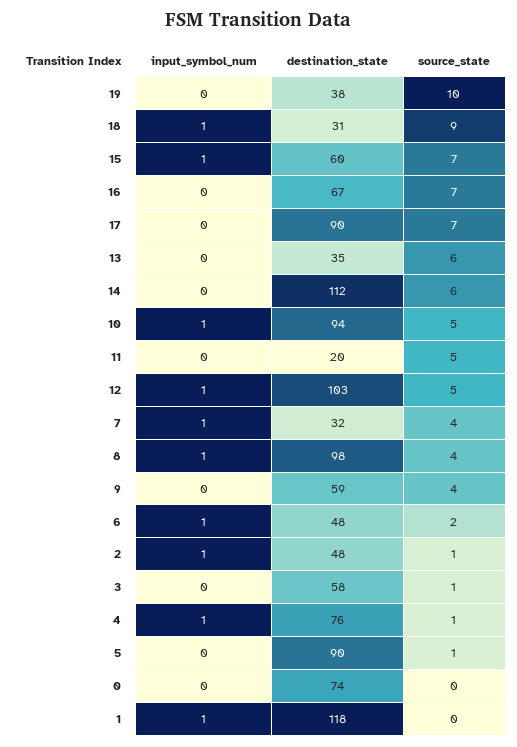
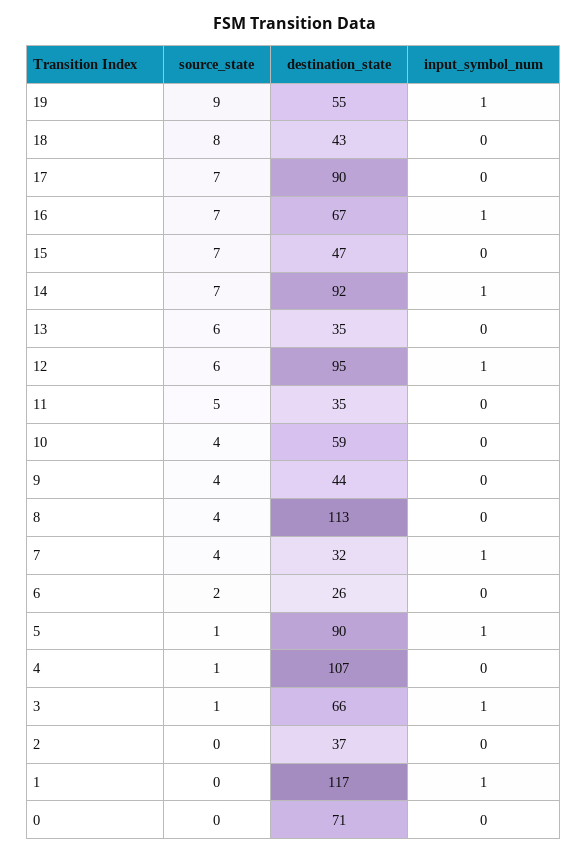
  {
    "input_symbol_num": {
-     "19": 0,
+     "19": 1,
-     "18": 1,
+     "18": 0,
-     "15": 1,
+     "15": 0,
-     "16": 0,
+     "16": 1,
      "17": 0,
      "13": 0,
-     "14": 0,
+     "14": 1,
-     "10": 1,
+     "10": 0,
      "11": 0,
      "12": 1,
      "7": 1,
-     "8": 1,
+     "8": 0,
      "9": 0,
-     "6": 1,
+     "6": 0,
-     "2": 1,
+     "2": 0,
-     "3": 0,
+     "3": 1,
-     "4": 1,
+     "4": 0,
-     "5": 0,
+     "5": 1,
      "0": 0,
      "1": 1
    },
    "destination_state": {
-     "19": 38,
+     "19": 55,
-     "18": 31,
+     "18": 43,
-     "15": 60,
+     "15": 47,
      "16": 67,
      "17": 90,
      "13": 35,
-     "14": 112,
+     "14": 92,
-     "10": 94,
+     "10": 59,
-     "11": 20,
+     "11": 35,
-     "12": 103,
+     "12": 95,
      "7": 32,
-     "8": 98,
+     "8": 113,
-     "9": 59,
+     "9": 44,
-     "6": 48,
+     "6": 26,
-     "2": 48,
+     "2": 37,
-     "3": 58,
+     "3": 66,
-     "4": 76,
+     "4": 107,
      "5": 90,
-     "0": 74,
+     "0": 71,
-     "1": 118
+     "1": 117
    },
    "source_state": {
-     "19": 10,
+     "19": 9,
-     "18": 9,
+     "18": 8,
      "15": 7,
      "16": 7,
      "17": 7,
      "13": 6,
-     "14": 6,
+     "14": 7,
-     "10": 5,
+     "10": 4,
      "11": 5,
-     "12": 5,
+     "12": 6,
      "7": 4,
      "8": 4,
      "9": 4,
      "6": 2,
-     "2": 1,
+     "2": 0,
      "3": 1,
      "4": 1,
      "5": 1,
      "0": 0,
      "1": 0
    }
  }

